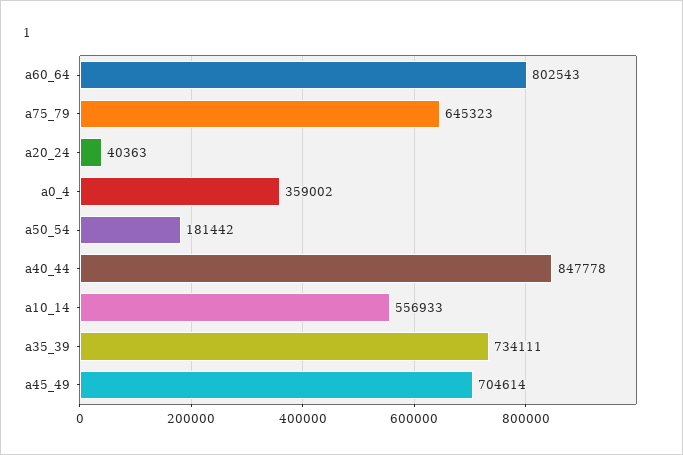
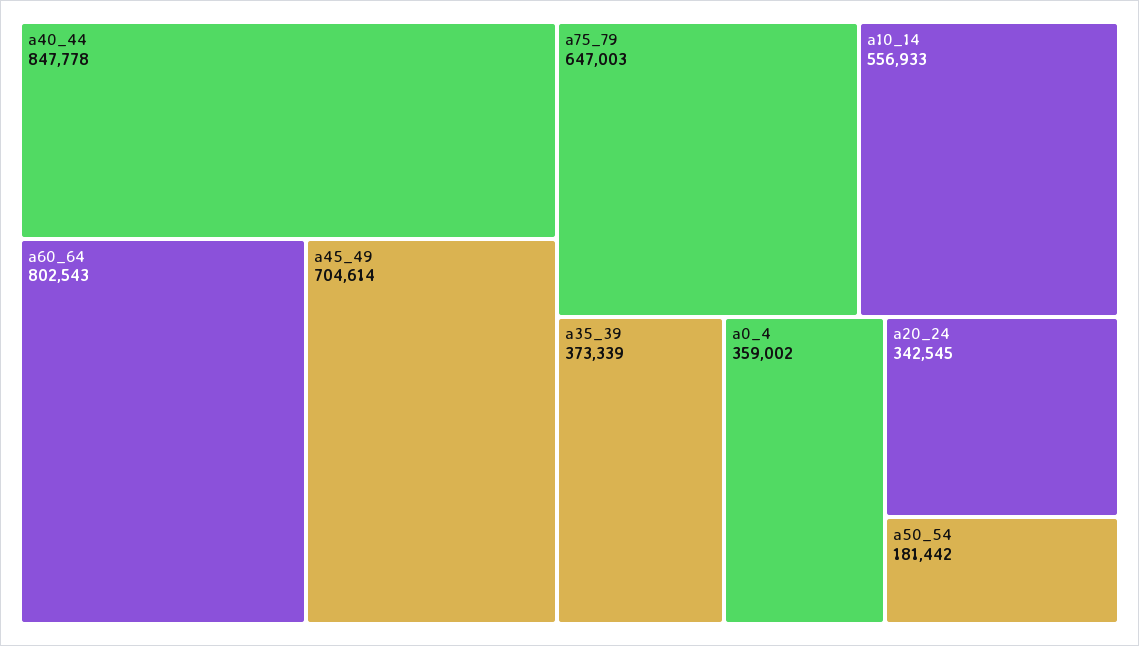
  {
    "a60_64": 802543,
-   "a75_79": 645323,
+   "a75_79": 647003,
-   "a20_24": 40363,
+   "a20_24": 342545,
    "a0_4": 359002,
    "a50_54": 181442,
    "a40_44": 847778,
    "a10_14": 556933,
-   "a35_39": 734111,
+   "a35_39": 373339,
    "a45_49": 704614
  }

